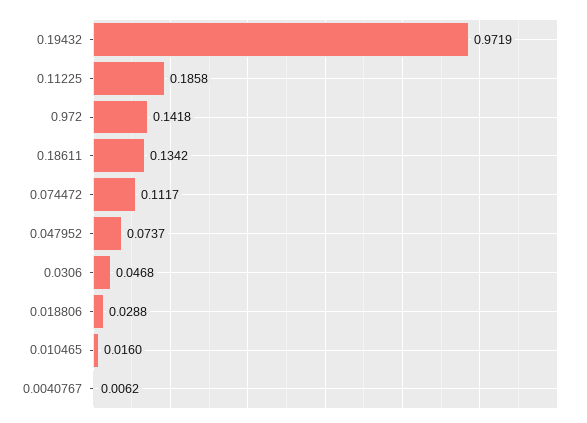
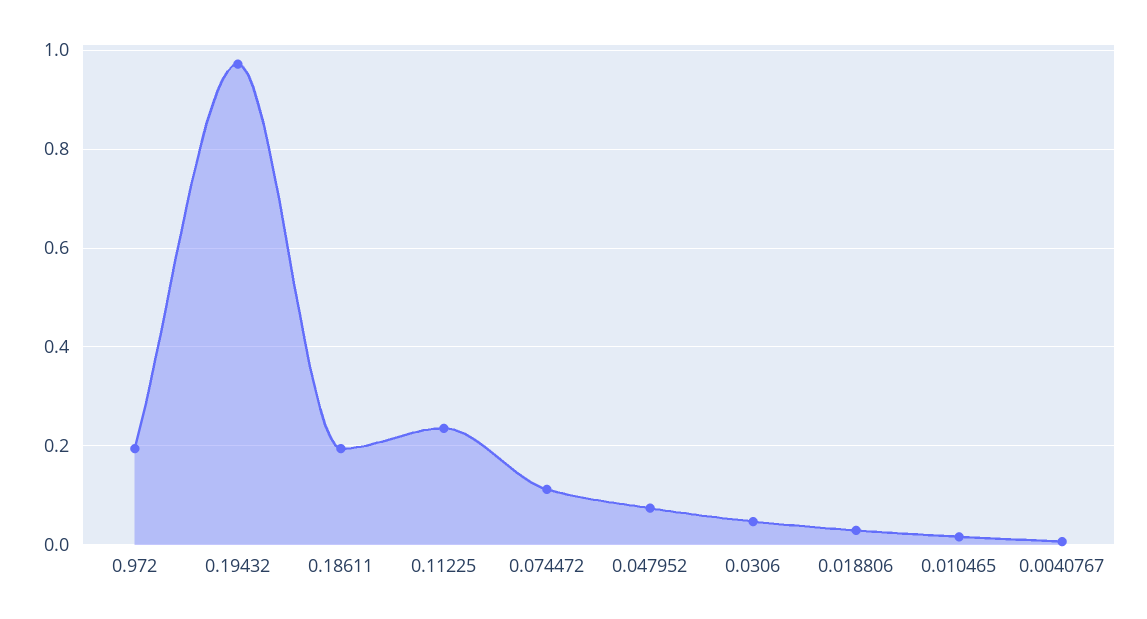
  {
    "0.19432": 0.9719,
-   "0.11225": 0.1858,
+   "0.11225": 0.24,
-   "0.972": 0.1418,
+   "0.972": 0.2,
-   "0.18611": 0.1342,
+   "0.18611": 0.2,
    "0.074472": 0.1117,
    "0.047952": 0.0737,
    "0.0306": 0.0468,
    "0.018806": 0.0288,
    "0.010465": 0.016,
    "0.0040767": 0.0062
  }

